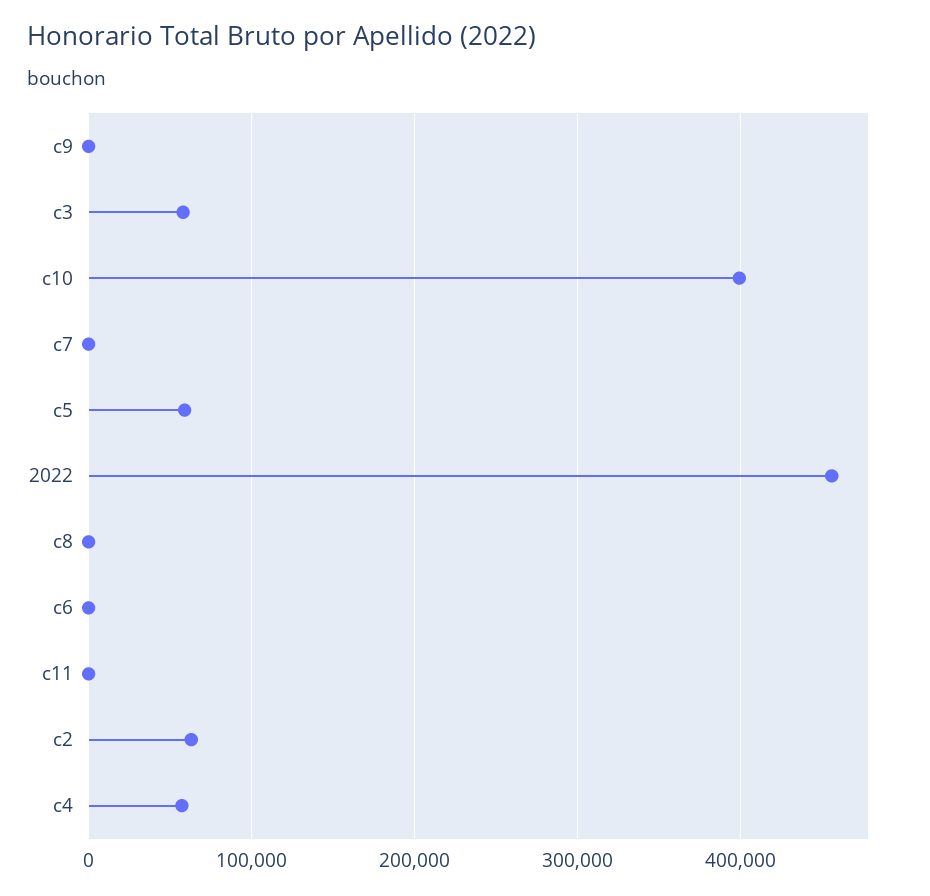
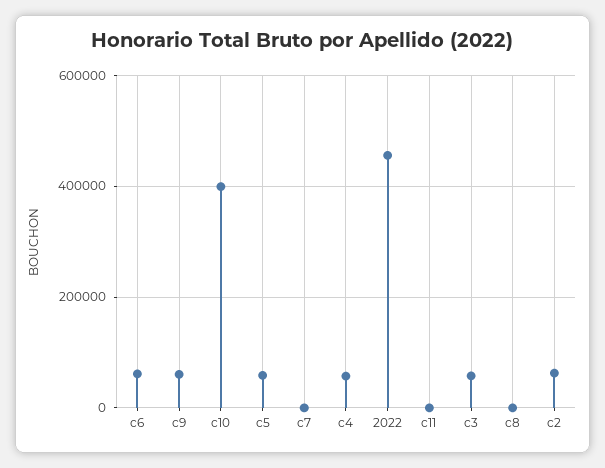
  {
-   "c9": 0,
+   "c9": 60000,
    "c3": 60000,
    "c10": 400000,
    "c7": 0,
    "c5": 60000,
    "2022": 460000,
    "c8": 0,
-   "c6": 0,
+   "c6": 60000,
    "c11": 0,
    "c2": 60000,
    "c4": 60000
  }

